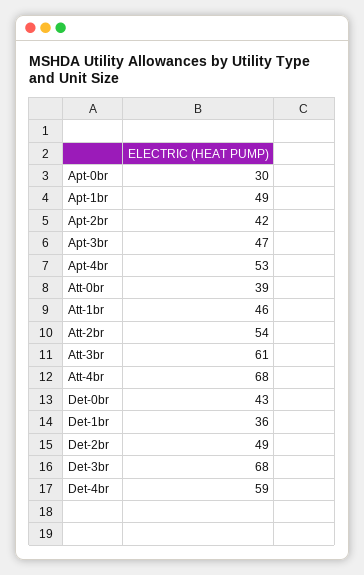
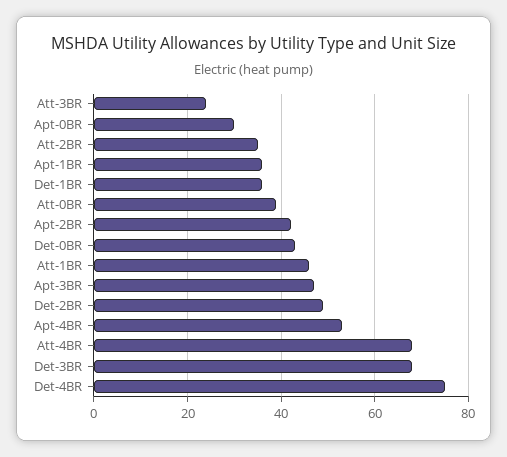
  {
    "Apt-0br": 30,
-   "Apt-1br": 49,
+   "Apt-1br": 35,
    "Apt-2br": 42,
    "Apt-3br": 47,
    "Apt-4br": 53,
    "Att-0br": 39,
    "Att-1br": 46,
-   "Att-2br": 54,
+   "Att-2br": 35,
-   "Att-3br": 61,
+   "Att-3br": 25,
    "Att-4br": 68,
    "Det-0br": 43,
    "Det-1br": 36,
    "Det-2br": 49,
    "Det-3br": 68,
-   "Det-4br": 59
+   "Det-4br": 75
  }

